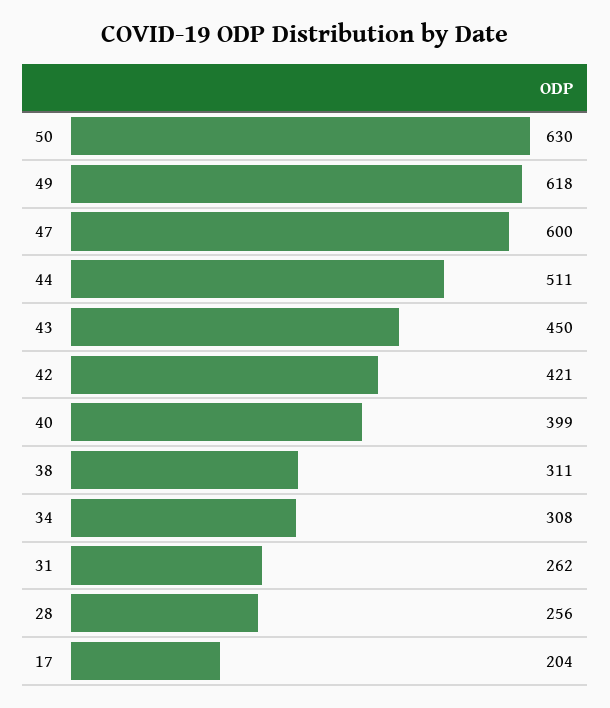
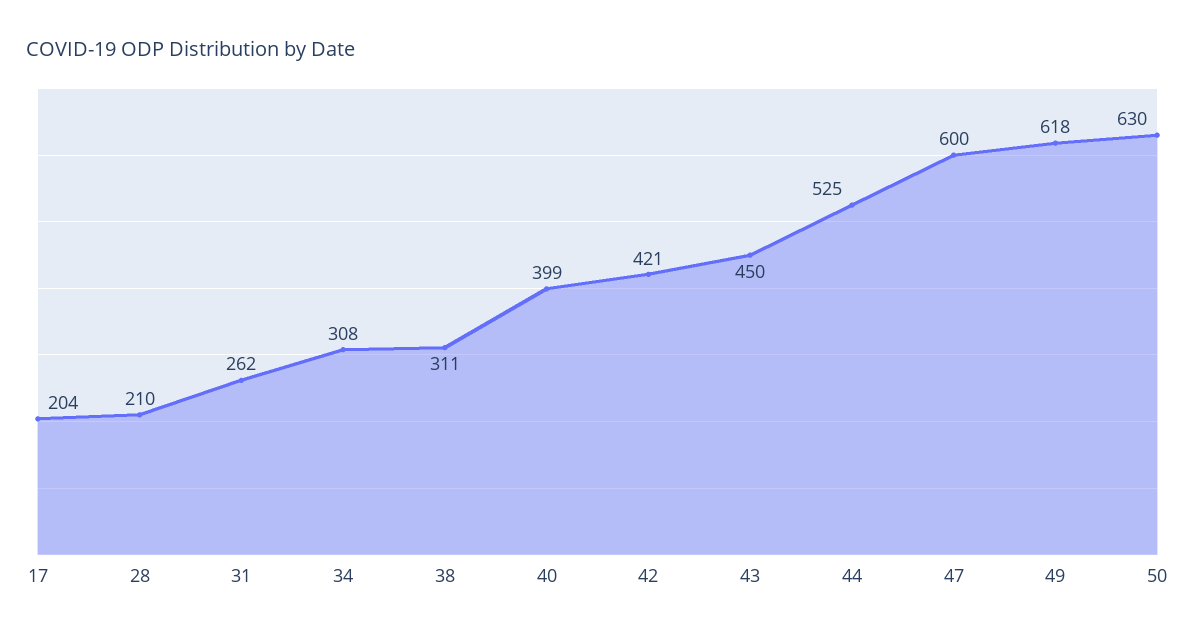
  {
    "50": 630,
    "49": 618,
    "47": 600,
-   "44": 511,
+   "44": 525,
    "43": 450,
    "42": 421,
    "40": 399,
    "38": 311,
    "34": 308,
    "31": 262,
-   "28": 256,
+   "28": 210,
    "17": 204
  }

